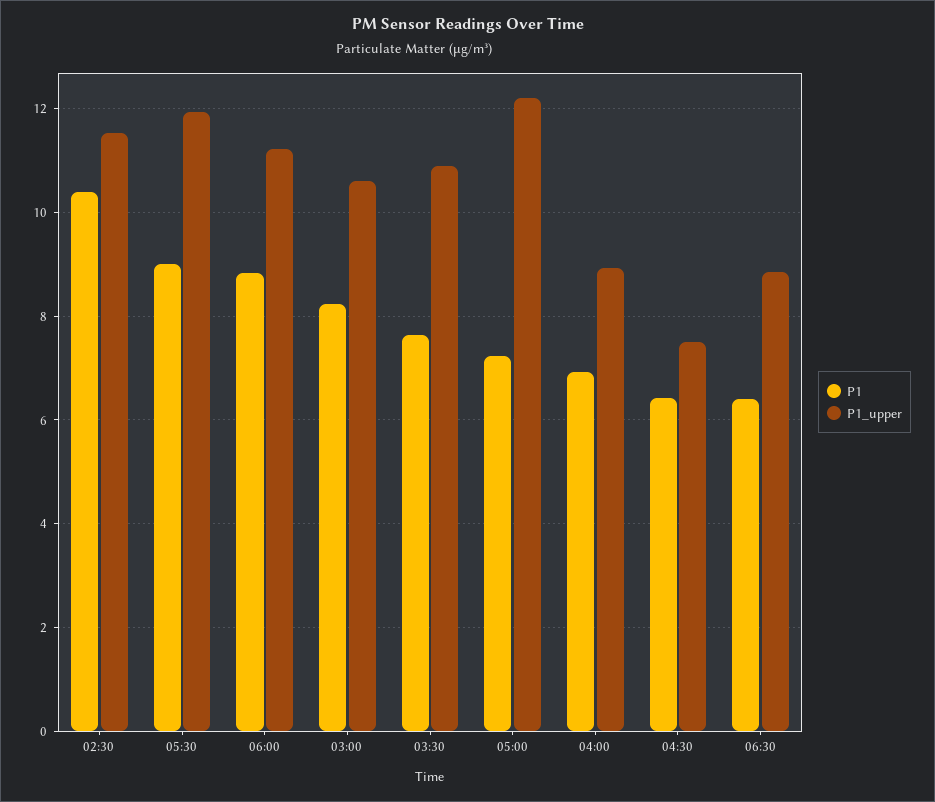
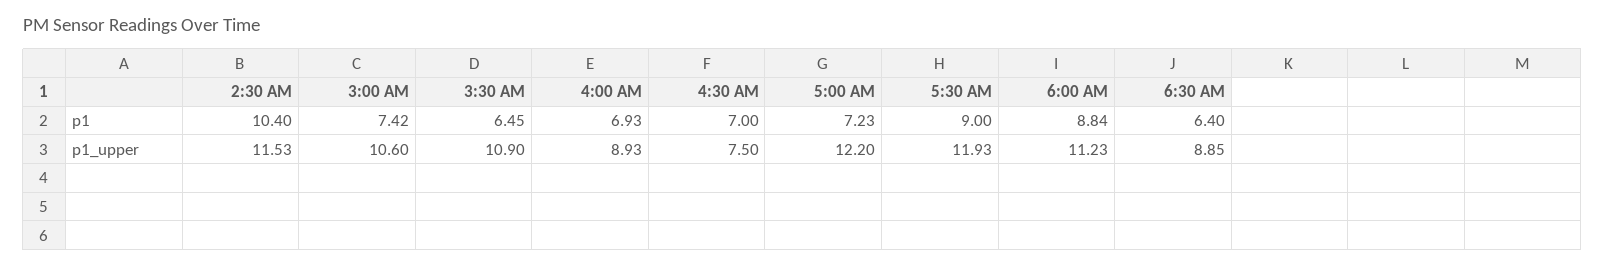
  {
    "P1": {
      "02:30": 10.4,
      "05:30": 9,
      "06:00": 8.84,
-     "03:00": 8.2,
+     "03:00": 7.42,
-     "03:30": 7.6,
+     "03:30": 6.45,
      "05:00": 7.23,
      "04:00": 6.93,
-     "04:30": 6.4,
+     "04:30": 7,
      "06:30": 6.4
    },
    "P1_upper": {
      "02:30": 11.53,
      "05:30": 11.93,
      "06:00": 11.23,
      "03:00": 10.6,
      "03:30": 10.9,
      "05:00": 12.2,
      "04:00": 8.93,
      "04:30": 7.5,
      "06:30": 8.85
    }
  }

